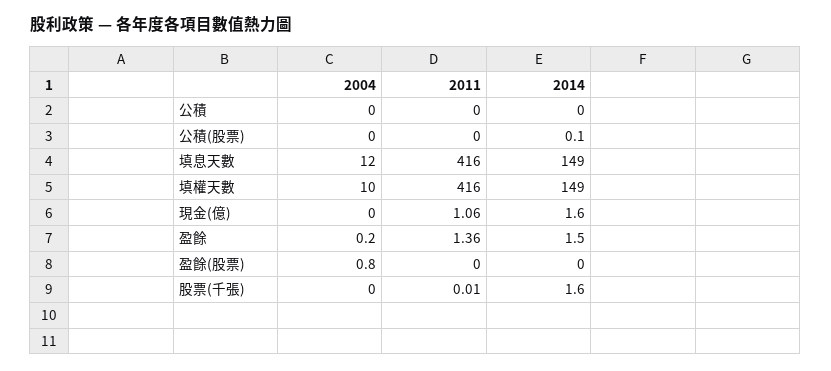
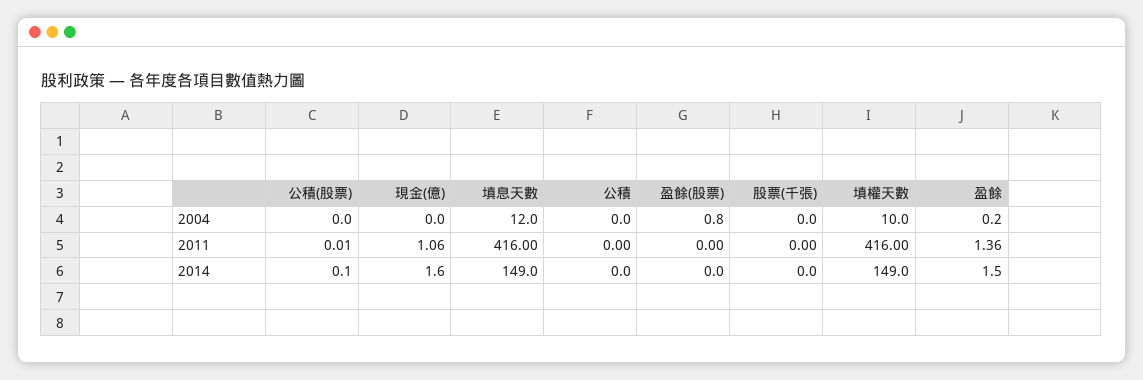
  {
    "2004": {
      "公積": 0,
      "公積(股票)": 0,
      "填息天數": 12,
      "填權天數": 10,
      "現金(億)": 0,
      "盈餘": 0.2,
      "盈餘(股票)": 0.8,
      "股票(千張)": 0
    },
    "2011": {
      "公積": 0,
-     "公積(股票)": 0,
+     "公積(股票)": 0.01,
      "填息天數": 416,
      "填權天數": 416,
      "現金(億)": 1.06,
      "盈餘": 1.36,
      "盈餘(股票)": 0,
-     "股票(千張)": 0.01
+     "股票(千張)": 0
    },
    "2014": {
      "公積": 0,
      "公積(股票)": 0.1,
      "填息天數": 149,
      "填權天數": 149,
      "現金(億)": 1.6,
      "盈餘": 1.5,
      "盈餘(股票)": 0,
-     "股票(千張)": 1.6
+     "股票(千張)": 0
    }
  }

